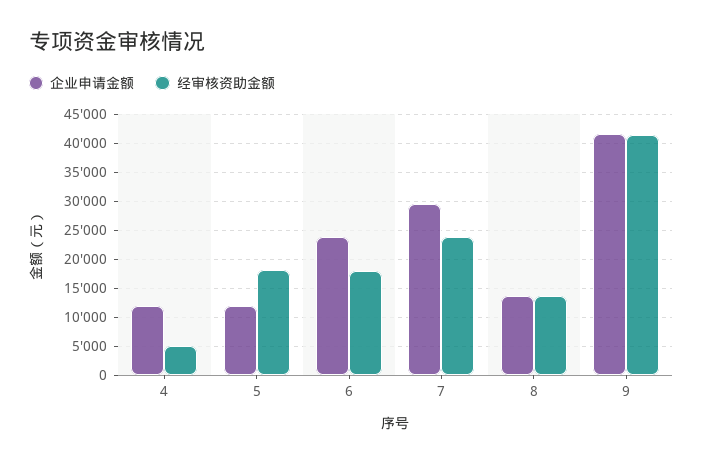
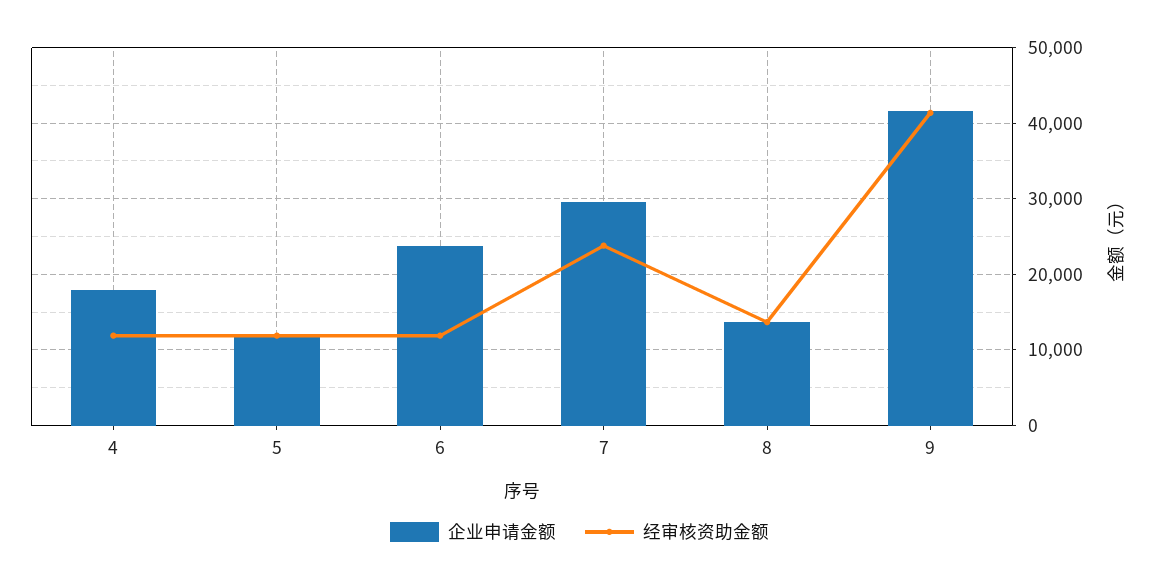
  {
    "企业申请金额": {
-     "4": 12500,
+     "4": 18000,
      "5": 12000,
      "6": 24000,
      "7": 30000,
      "8": 14000,
      "9": 42000
    },
    "经审核资助金额": {
-     "4": 5000,
+     "4": 12000,
-     "5": 17500,
+     "5": 12000,
-     "6": 17500,
+     "6": 12000,
      "7": 24000,
      "8": 14000,
      "9": 41000
    }
  }

